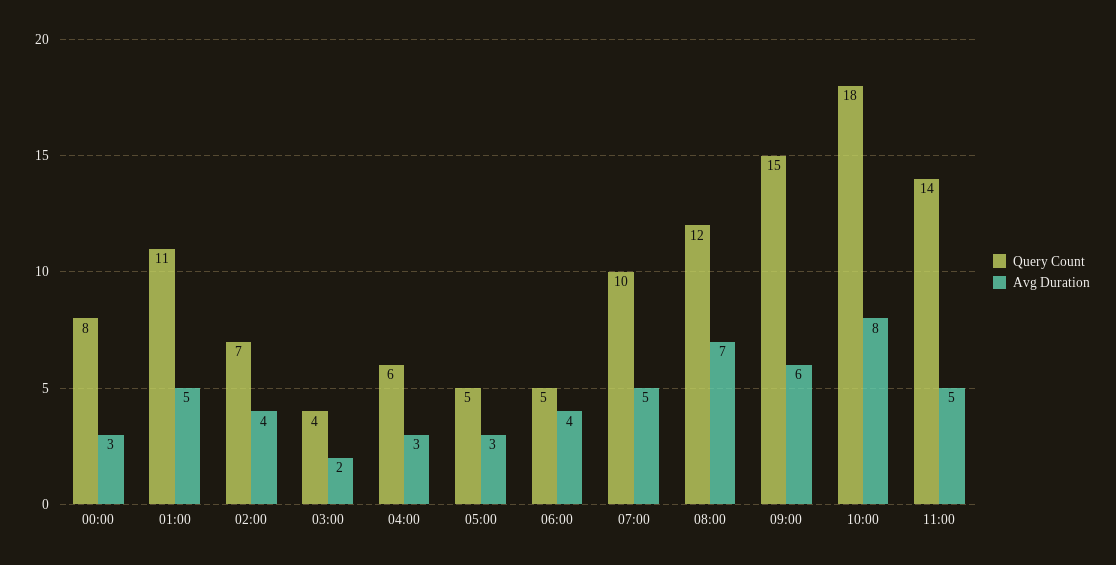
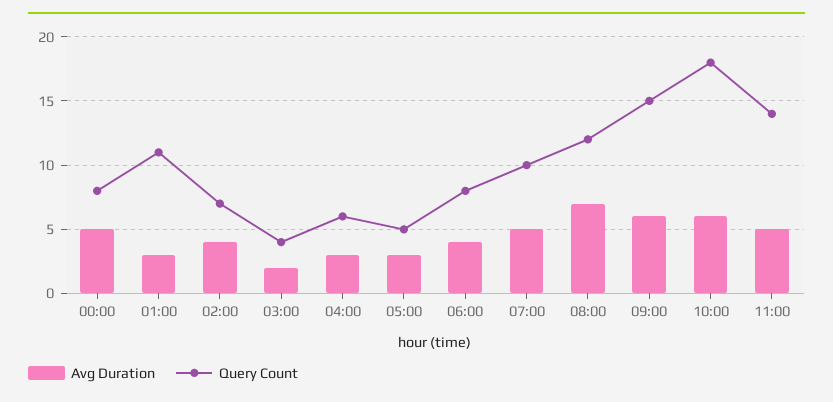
  {
    "Query Count": {
      "00:00": 8,
      "01:00": 11,
      "02:00": 7,
      "03:00": 4,
      "04:00": 6,
      "05:00": 5,
-     "06:00": 5,
+     "06:00": 8,
      "07:00": 10,
      "08:00": 12,
      "09:00": 15,
      "10:00": 18,
      "11:00": 14
    },
    "Avg Duration": {
-     "00:00": 3,
+     "00:00": 5,
-     "01:00": 5,
+     "01:00": 3,
      "02:00": 4,
      "03:00": 2,
      "04:00": 3,
      "05:00": 3,
      "06:00": 4,
      "07:00": 5,
      "08:00": 7,
      "09:00": 6,
-     "10:00": 8,
+     "10:00": 6,
      "11:00": 5
    }
  }

